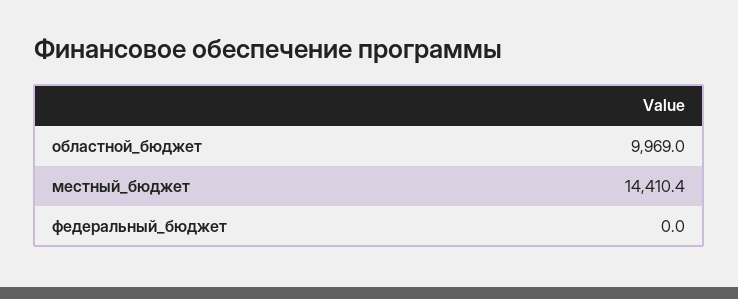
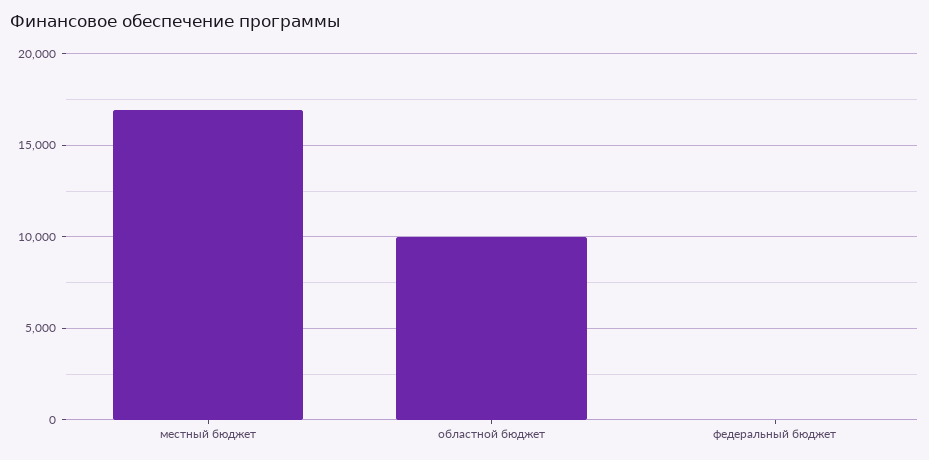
  {
    "областной_бюджет": 9969,
-   "местный_бюджет": 14410.4,
+   "местный_бюджет": 17000,
    "федеральный_бюджет": 0
  }

